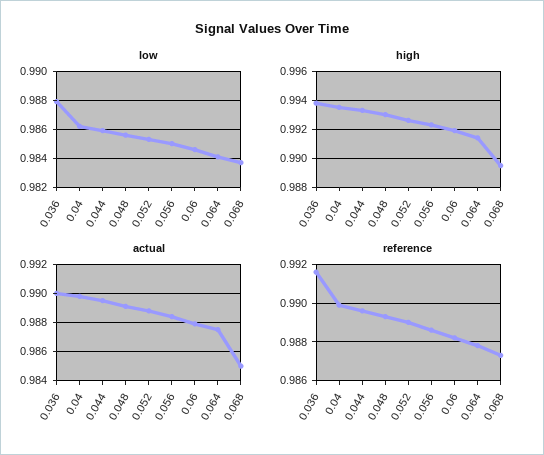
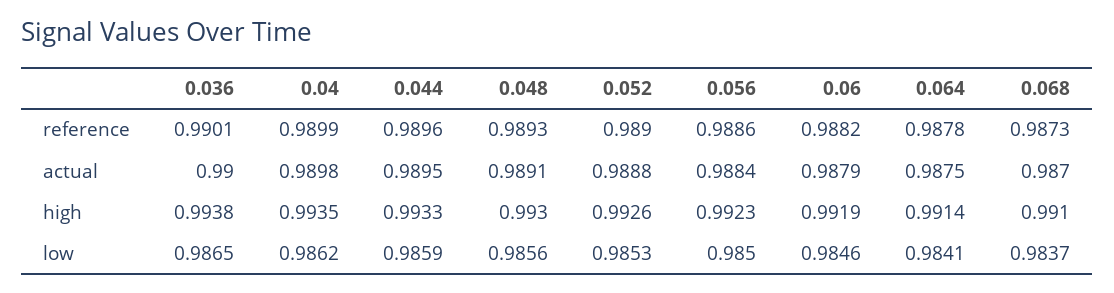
  {
    "low": {
-     "0.036": 0.988,
+     "0.036": 0.9865,
      "0.04": 0.9862,
      "0.044": 0.9859,
      "0.048": 0.9856,
      "0.052": 0.9853,
      "0.056": 0.985,
      "0.06": 0.9846,
      "0.064": 0.9841,
      "0.068": 0.9837
    },
    "high": {
      "0.036": 0.9938,
      "0.04": 0.9935,
      "0.044": 0.9933,
      "0.048": 0.993,
      "0.052": 0.9926,
      "0.056": 0.9923,
      "0.06": 0.9919,
      "0.064": 0.9914,
-     "0.068": 0.9895
+     "0.068": 0.991
    },
    "actual": {
      "0.036": 0.99,
      "0.04": 0.9898,
      "0.044": 0.9895,
      "0.048": 0.9891,
      "0.052": 0.9888,
      "0.056": 0.9884,
      "0.06": 0.9879,
      "0.064": 0.9875,
-     "0.068": 0.985
+     "0.068": 0.987
    },
    "reference": {
-     "0.036": 0.9915,
+     "0.036": 0.9901,
      "0.04": 0.9899,
      "0.044": 0.9896,
      "0.048": 0.9893,
      "0.052": 0.989,
      "0.056": 0.9886,
      "0.06": 0.9882,
      "0.064": 0.9878,
      "0.068": 0.9873
    }
  }

